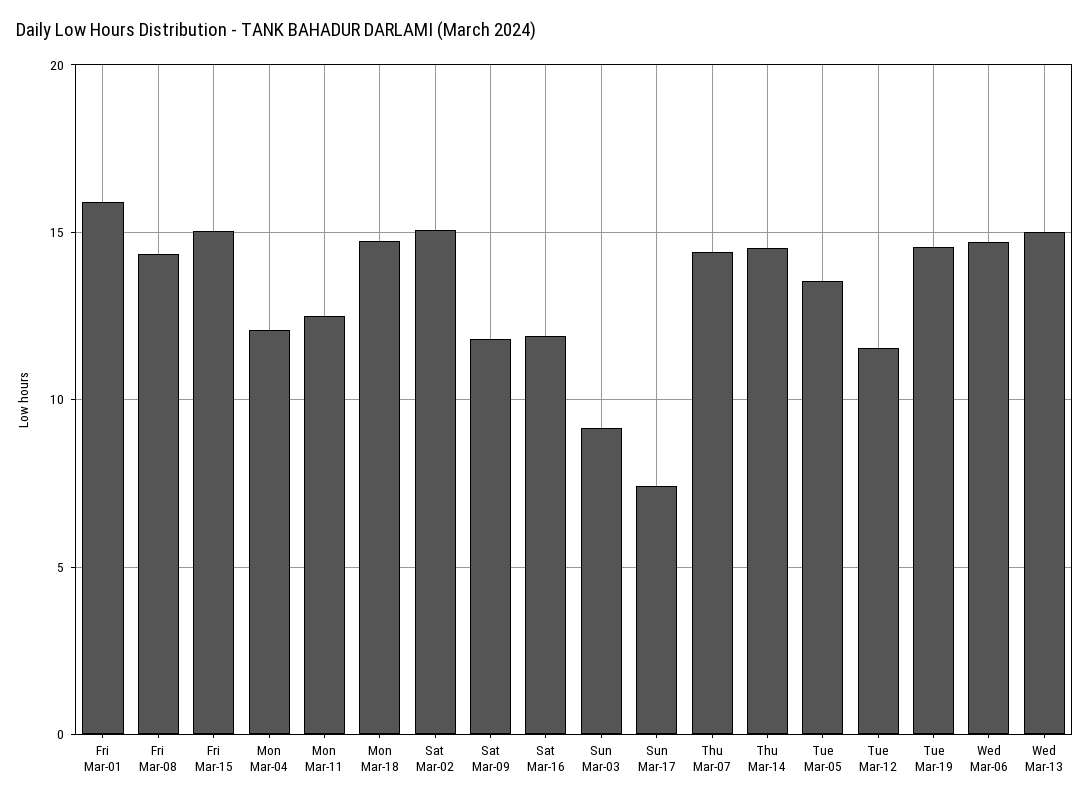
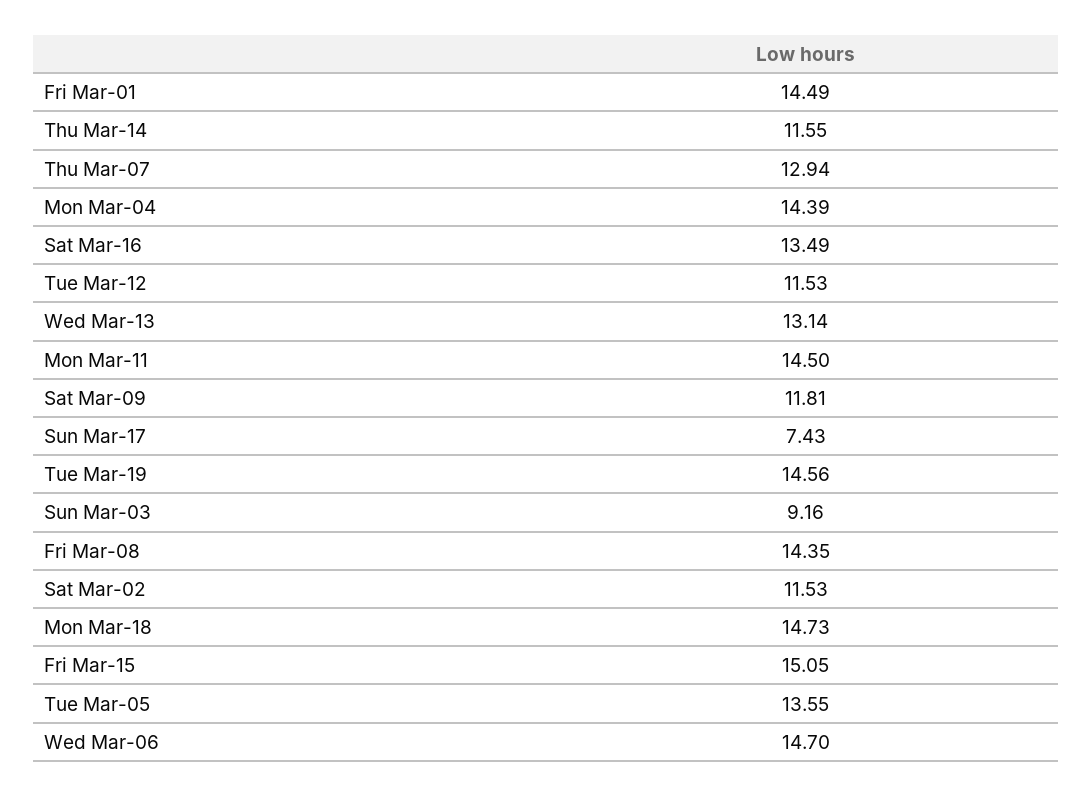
  {
-   "Fri Mar-01": 16,
+   "Fri Mar-01": 14.49,
    "Fri Mar-08": 14.35,
    "Fri Mar-15": 15.05,
-   "Mon Mar-04": 12,
+   "Mon Mar-04": 14.39,
-   "Mon Mar-11": 12.5,
+   "Mon Mar-11": 14.5,
    "Mon Mar-18": 14.73,
-   "Sat Mar-02": 15,
+   "Sat Mar-02": 11.53,
    "Sat Mar-09": 11.81,
-   "Sat Mar-16": 12,
+   "Sat Mar-16": 13.49,
    "Sun Mar-03": 9.16,
    "Sun Mar-17": 7.43,
-   "Thu Mar-07": 14.5,
+   "Thu Mar-07": 12.94,
-   "Thu Mar-14": 14.5,
+   "Thu Mar-14": 11.55,
    "Tue Mar-05": 13.55,
    "Tue Mar-12": 11.53,
    "Tue Mar-19": 14.56,
    "Wed Mar-06": 14.7,
-   "Wed Mar-13": 15
+   "Wed Mar-13": 13.14
  }

